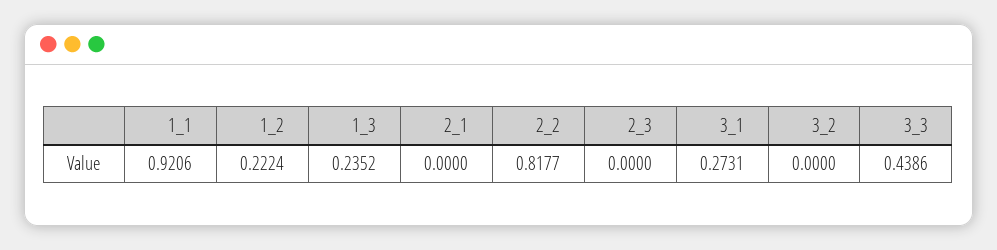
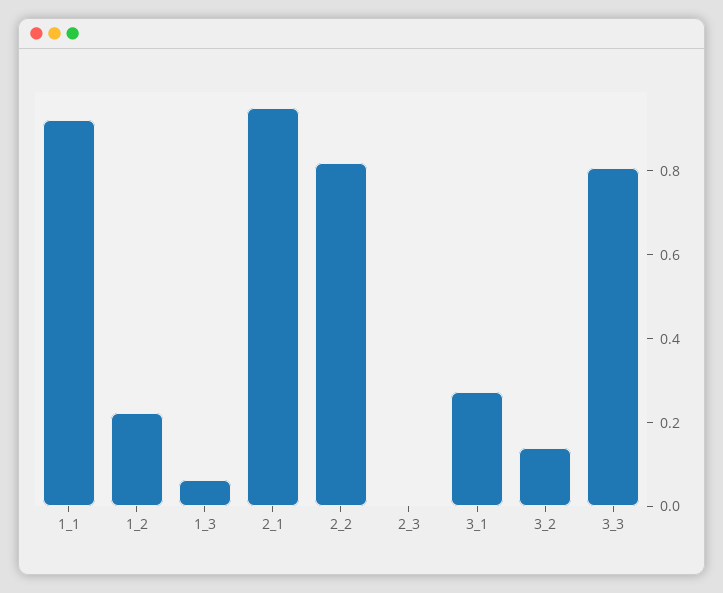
  {
    "1_1": 0.9206,
    "1_2": 0.2224,
-   "1_3": 0.2352,
+   "1_3": 0.05,
-   "2_1": 0,
+   "2_1": 0.95,
    "2_2": 0.8177,
    "2_3": 0,
    "3_1": 0.2731,
-   "3_2": 0,
+   "3_2": 0.15,
-   "3_3": 0.4386
+   "3_3": 0.8
  }

